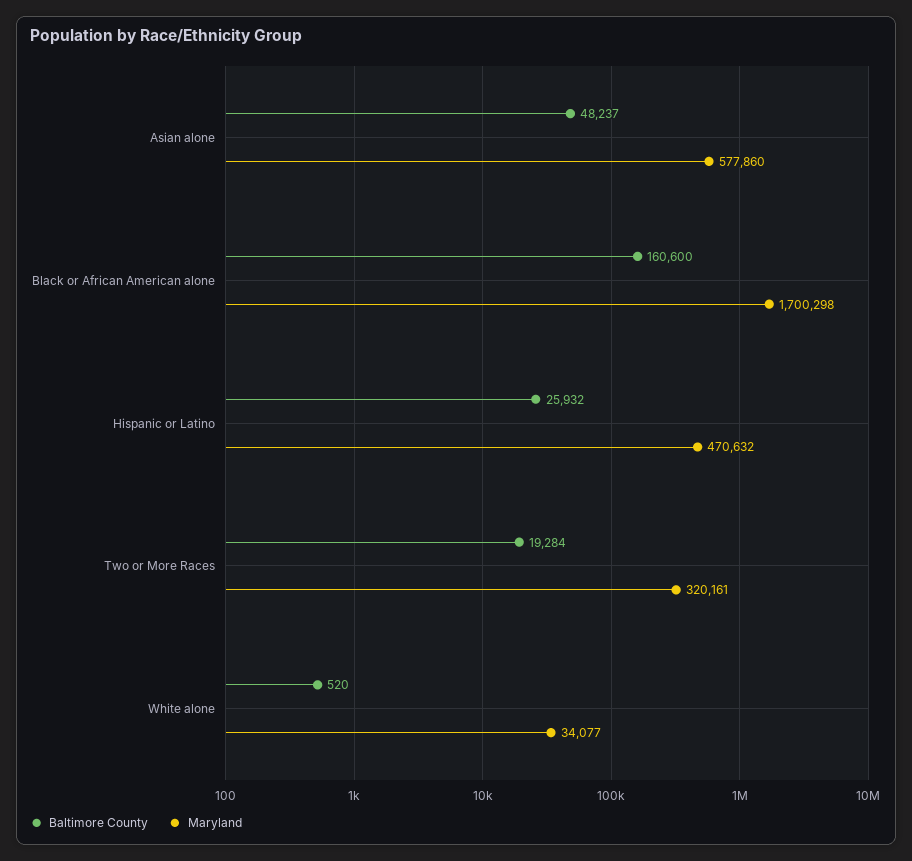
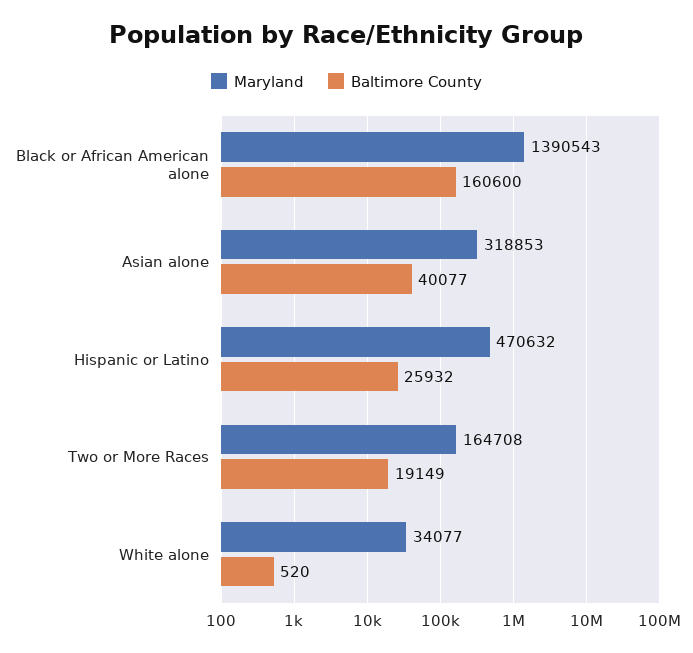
  {
    "Baltimore County": {
-     "Asian alone": 48237,
+     "Asian alone": 40077,
      "Black or African American alone": 160600,
      "Hispanic or Latino": 25932,
-     "Two or More Races": 19284,
+     "Two or More Races": 19149,
      "White alone": 520
    },
    "Maryland": {
-     "Asian alone": 577860,
+     "Asian alone": 318853,
-     "Black or African American alone": 1700298,
+     "Black or African American alone": 1390543,
      "Hispanic or Latino": 470632,
-     "Two or More Races": 320161,
+     "Two or More Races": 164708,
      "White alone": 34077
    }
  }

